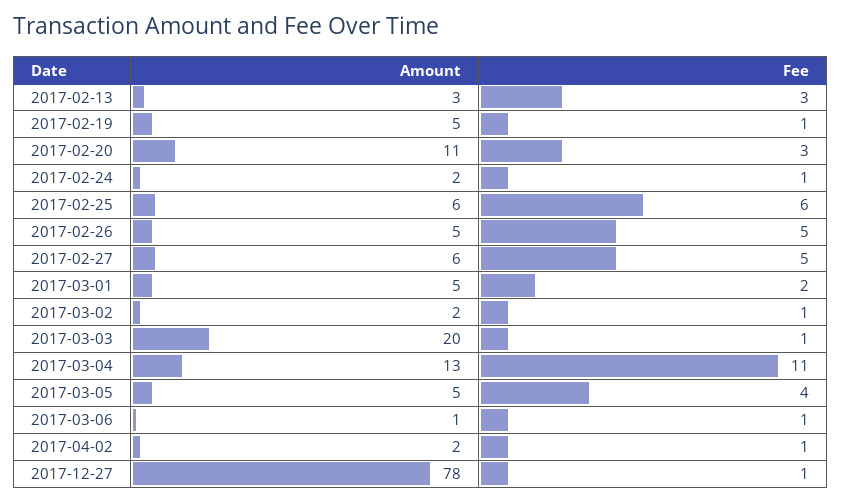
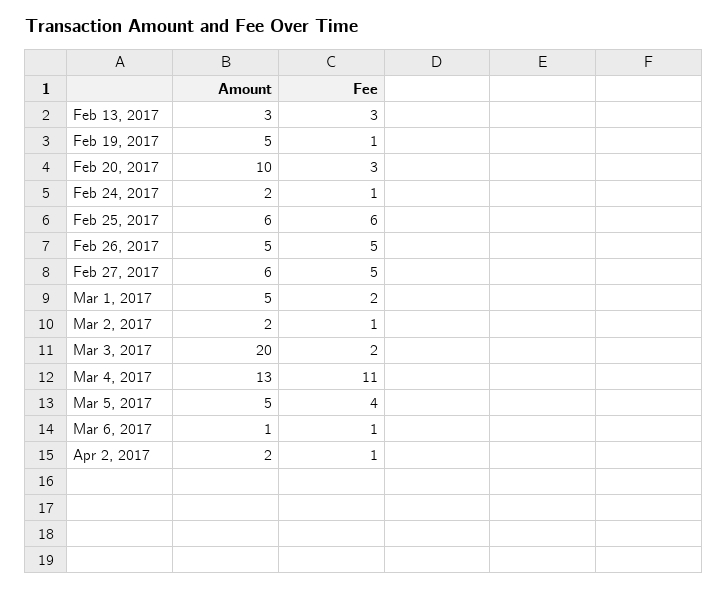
  {
    "Amount": {
      "2017-02-13": 3,
      "2017-02-19": 5,
-     "2017-02-20": 11,
+     "2017-02-20": 10,
      "2017-02-24": 2,
      "2017-02-25": 6,
      "2017-02-26": 5,
      "2017-02-27": 6,
      "2017-03-01": 5,
      "2017-03-02": 2,
      "2017-03-03": 20,
      "2017-03-04": 13,
      "2017-03-05": 5,
      "2017-03-06": 1,
-     "2017-04-02": 2,
+     "2017-04-02": 2
-     "2017-12-27": 78
    },
    "Fee": {
      "2017-02-13": 3,
      "2017-02-19": 1,
      "2017-02-20": 3,
      "2017-02-24": 1,
      "2017-02-25": 6,
      "2017-02-26": 5,
      "2017-02-27": 5,
      "2017-03-01": 2,
      "2017-03-02": 1,
-     "2017-03-03": 1,
+     "2017-03-03": 2,
      "2017-03-04": 11,
      "2017-03-05": 4,
      "2017-03-06": 1,
-     "2017-04-02": 1,
+     "2017-04-02": 1
-     "2017-12-27": 1
    }
  }

